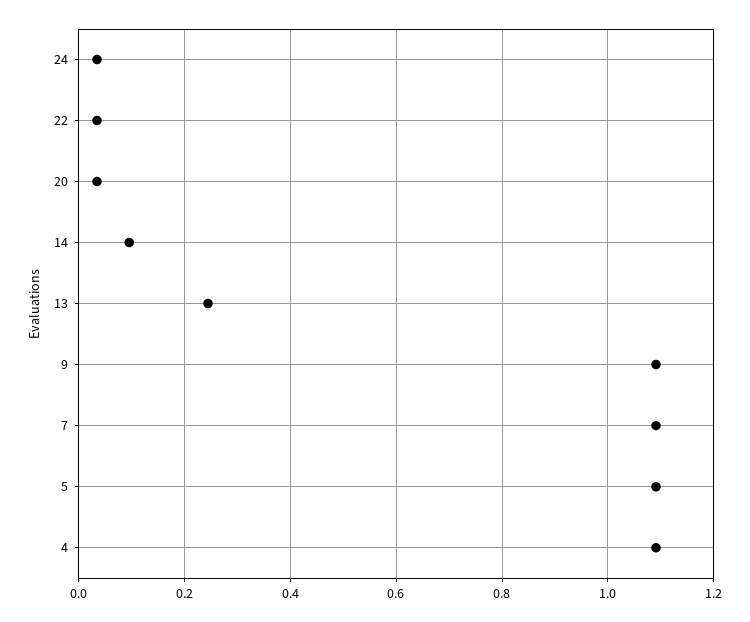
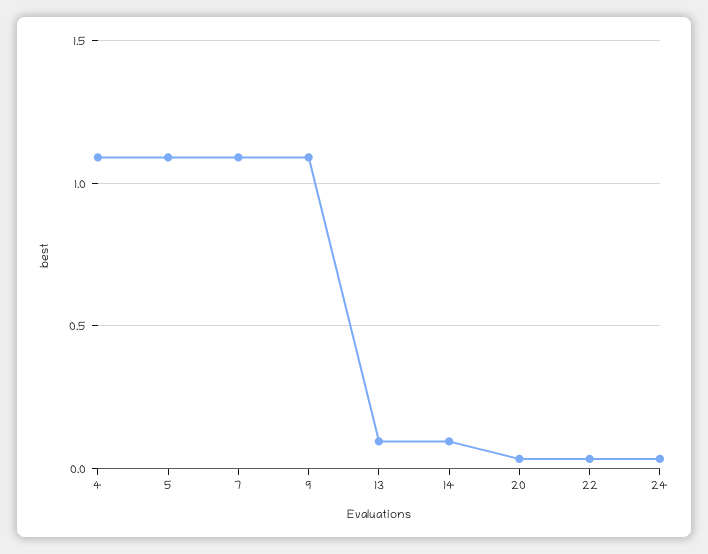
  {
    "24": 0.04,
    "22": 0.04,
    "20": 0.04,
    "14": 0.1,
-   "13": 0.24,
+   "13": 0.1,
    "9": 1.1,
    "7": 1.1,
    "5": 1.1,
    "4": 1.1
  }

